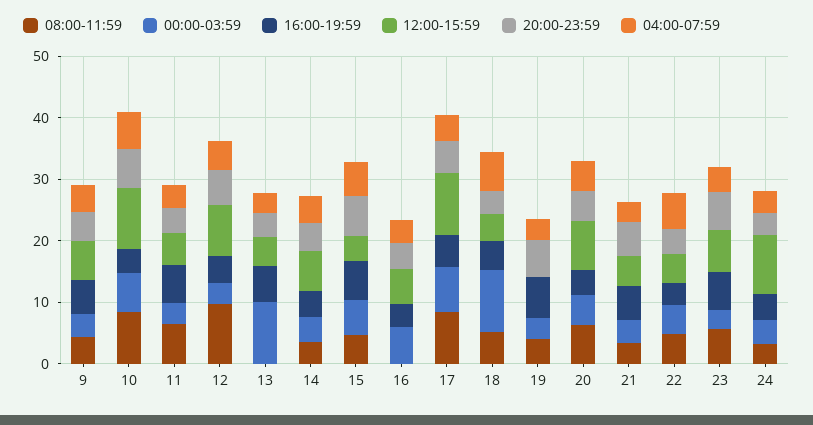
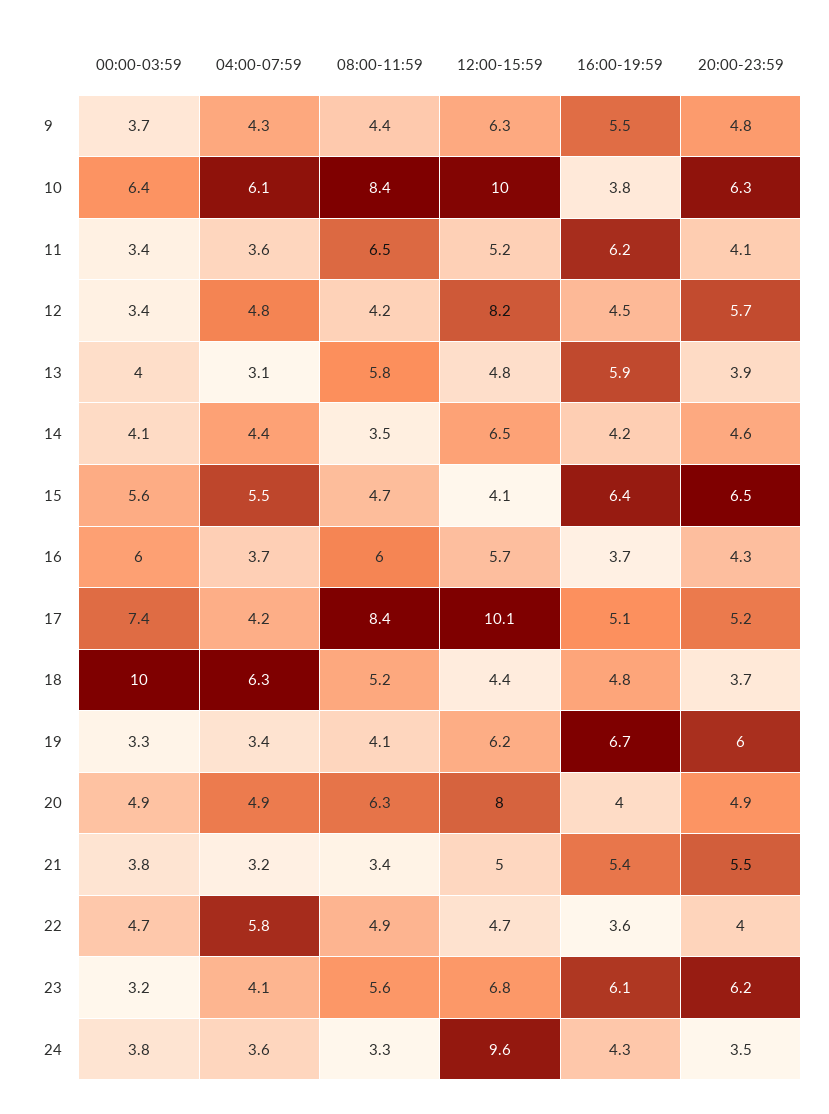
  {
    "08:00-11:59": {
      "9": 4.4,
      "10": 8.4,
      "11": 6.5,
-     "12": 10,
+     "12": 4.2,
-     "13": 0,
+     "13": 5.8,
      "14": 3.5,
      "15": 4.7,
-     "16": 0,
+     "16": 6,
      "17": 8.4,
      "18": 5.2,
      "19": 4.1,
      "20": 6.3,
      "21": 3.4,
      "22": 4.9,
      "23": 5.6,
      "24": 3.3
    },
    "00:00-03:59": {
      "9": 3.7,
      "10": 6.4,
      "11": 3.4,
      "12": 3.4,
-     "13": 10,
+     "13": 4,
      "14": 4.1,
      "15": 5.6,
      "16": 6,
      "17": 7.4,
      "18": 10,
      "19": 3.3,
      "20": 4.9,
      "21": 3.8,
      "22": 4.7,
      "23": 3.2,
      "24": 3.8
    },
    "16:00-19:59": {
      "9": 5.5,
      "10": 3.8,
      "11": 6.2,
      "12": 4.5,
      "13": 5.9,
      "14": 4.2,
      "15": 6.4,
      "16": 3.7,
      "17": 5.1,
      "18": 4.8,
      "19": 6.7,
      "20": 4,
      "21": 5.4,
      "22": 3.6,
      "23": 6.1,
      "24": 4.3
    },
    "12:00-15:59": {
      "9": 6.3,
      "10": 10,
      "11": 5.2,
      "12": 8.2,
      "13": 4.8,
      "14": 6.5,
      "15": 4.1,
      "16": 5.7,
      "17": 10.1,
      "18": 4.4,
-     "19": 0,
+     "19": 6.2,
      "20": 8,
      "21": 5,
      "22": 4.7,
      "23": 6.8,
      "24": 9.6
    },
    "20:00-23:59": {
      "9": 4.8,
      "10": 6.3,
      "11": 4.1,
      "12": 5.7,
      "13": 3.9,
      "14": 4.6,
      "15": 6.5,
      "16": 4.3,
      "17": 5.2,
      "18": 3.7,
      "19": 6,
      "20": 4.9,
      "21": 5.5,
      "22": 4,
      "23": 6.2,
      "24": 3.5
    },
    "04:00-07:59": {
      "9": 4.3,
      "10": 6.1,
      "11": 3.6,
      "12": 4.8,
      "13": 3.1,
      "14": 4.4,
      "15": 5.5,
      "16": 3.7,
      "17": 4.2,
      "18": 6.3,
      "19": 3.4,
      "20": 4.9,
      "21": 3.2,
      "22": 5.8,
      "23": 4.1,
      "24": 3.6
    }
  }

